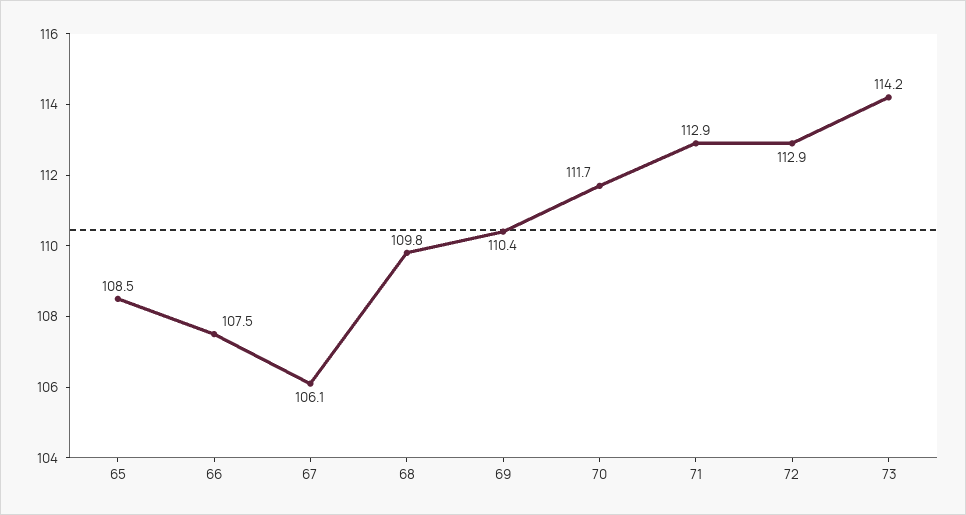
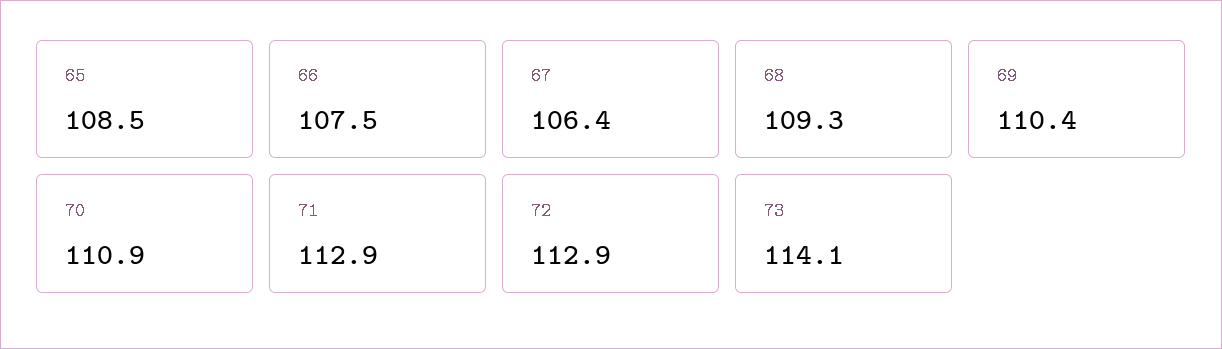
  {
    "65": 108.5,
    "66": 107.5,
-   "67": 106.1,
+   "67": 106.4,
-   "68": 109.8,
+   "68": 109.3,
    "69": 110.4,
-   "70": 111.7,
+   "70": 110.9,
    "71": 112.9,
    "72": 112.9,
-   "73": 114.2
+   "73": 114.1
  }

